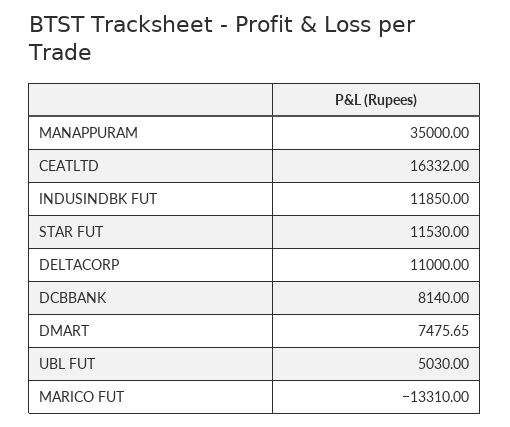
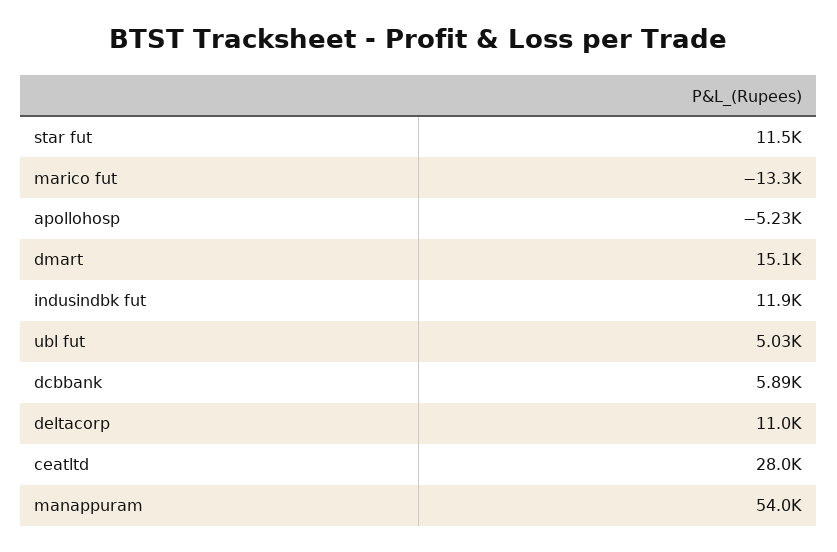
  {
-   "MANAPPURAM": 35000,
+   "MANAPPURAM": 54000,
-   "CEATLTD": 16332,
+   "CEATLTD": 28000,
    "INDUSINDBK FUT": 11850,
    "STAR FUT": 11530,
    "DELTACORP": 11000,
-   "DCBBANK": 8140,
+   "DCBBANK": 5890,
-   "DMART": 7475.65,
+   "DMART": 15100,
    "UBL FUT": 5030,
-   "MARICO FUT": -13310
+   "MARICO FUT": -13310,
+   "apollohosp": -5230
  }

